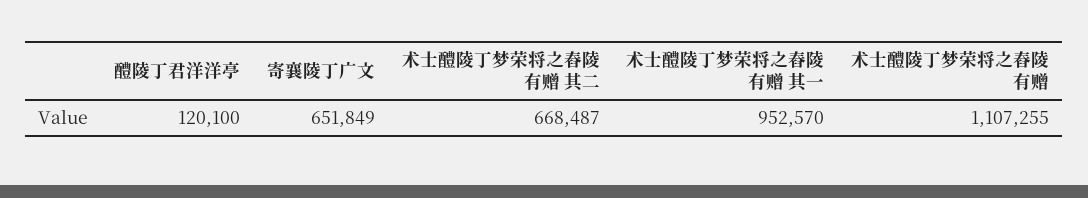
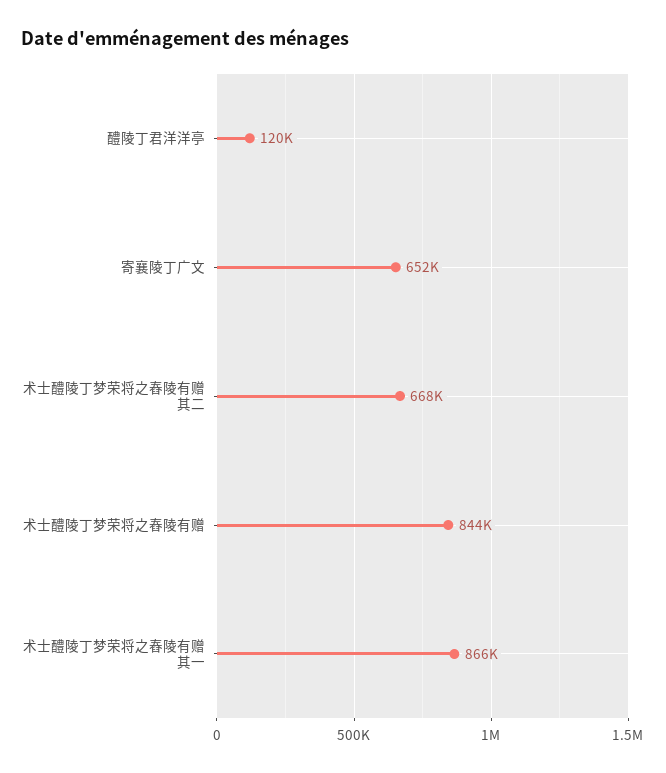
  {
    "醴陵丁君洋洋亭": 120100,
    "寄襄陵丁广文": 651849,
    "术士醴陵丁梦荣将之舂陵有赠 其二": 668487,
-   "术士醴陵丁梦荣将之舂陵有赠 其一": 952570,
+   "术士醴陵丁梦荣将之舂陵有赠 其一": 866000,
-   "术士醴陵丁梦荣将之舂陵有赠": 1107255
+   "术士醴陵丁梦荣将之舂陵有赠": 844000
  }

